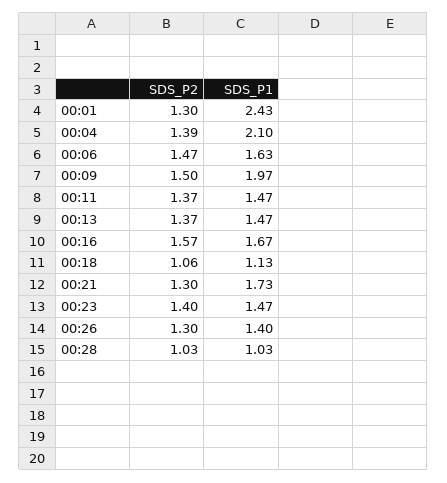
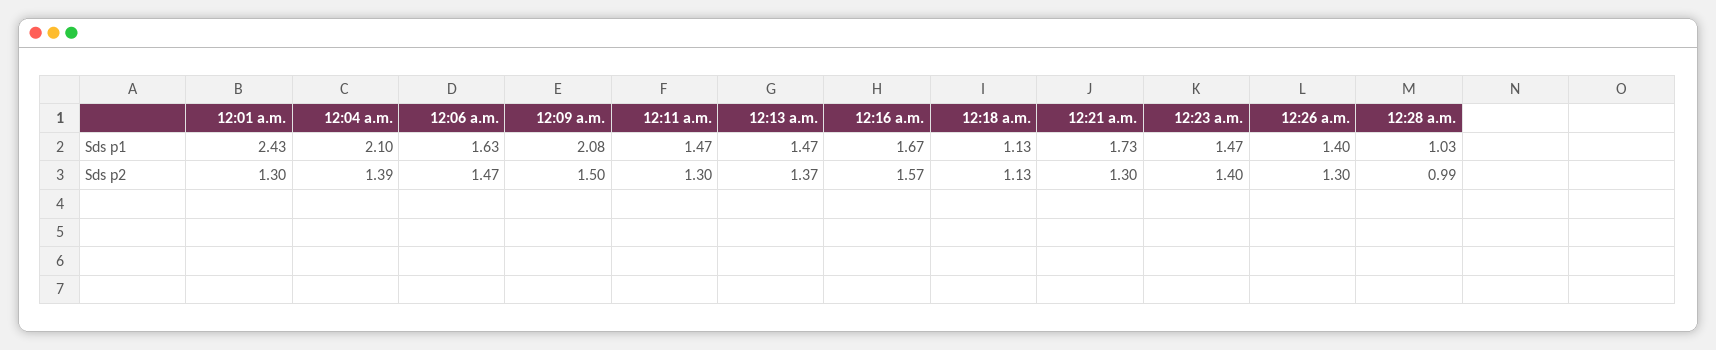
  {
    "SDS_P2": {
      "00:01": 1.3,
      "00:04": 1.39,
      "00:06": 1.47,
      "00:09": 1.5,
-     "00:11": 1.37,
+     "00:11": 1.3,
      "00:13": 1.37,
      "00:16": 1.57,
-     "00:18": 1.06,
+     "00:18": 1.13,
      "00:21": 1.3,
      "00:23": 1.4,
      "00:26": 1.3,
-     "00:28": 1.03
+     "00:28": 0.99
    },
    "SDS_P1": {
      "00:01": 2.43,
      "00:04": 2.1,
      "00:06": 1.63,
-     "00:09": 1.97,
+     "00:09": 2.08,
      "00:11": 1.47,
      "00:13": 1.47,
      "00:16": 1.67,
      "00:18": 1.13,
      "00:21": 1.73,
      "00:23": 1.47,
      "00:26": 1.4,
      "00:28": 1.03
    }
  }

